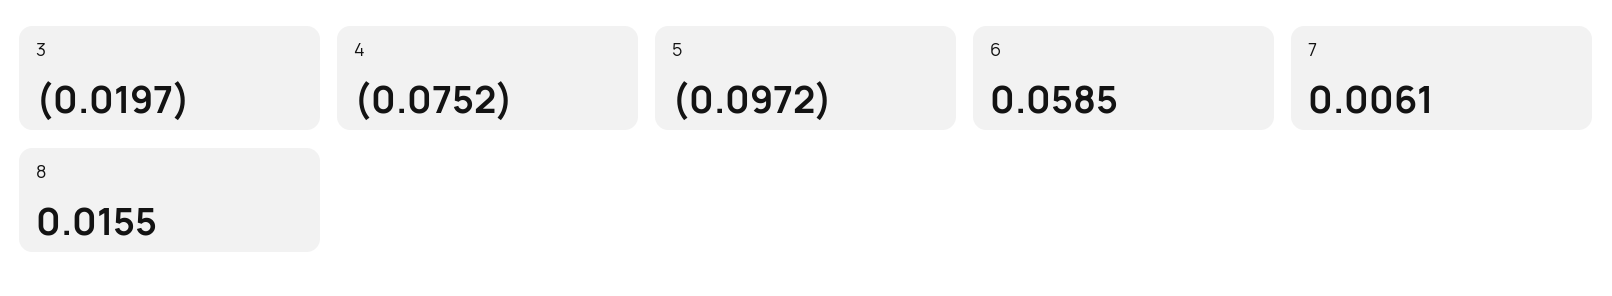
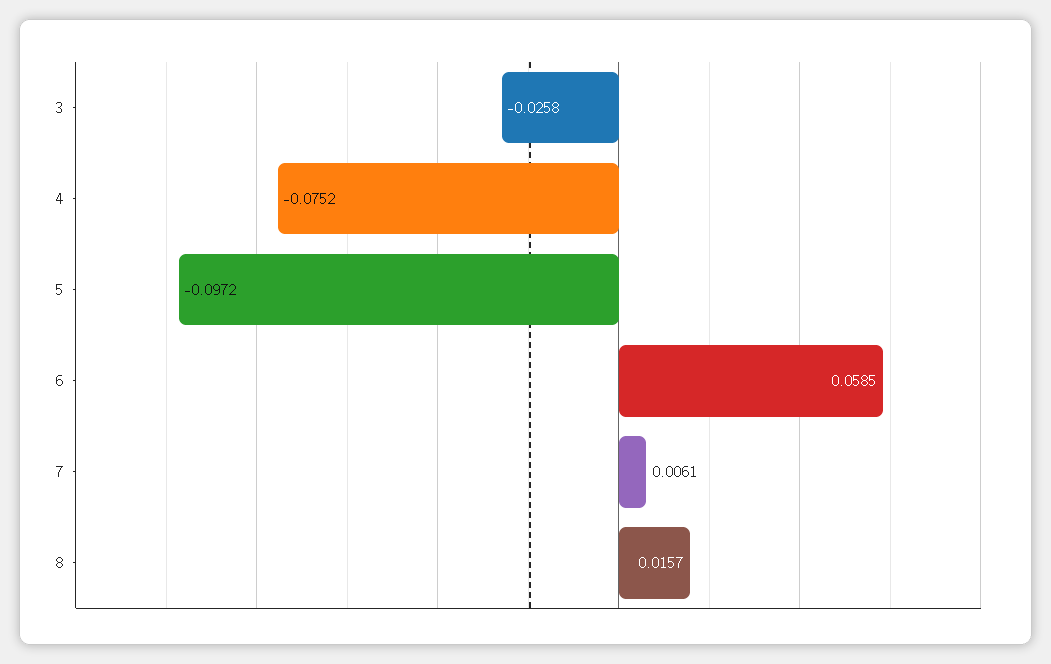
  {
-   "3": -0.0197,
+   "3": -0.0258,
    "4": -0.0752,
    "5": -0.0972,
    "6": 0.0585,
    "7": 0.0061,
-   "8": 0.0155
+   "8": 0.0157
  }

